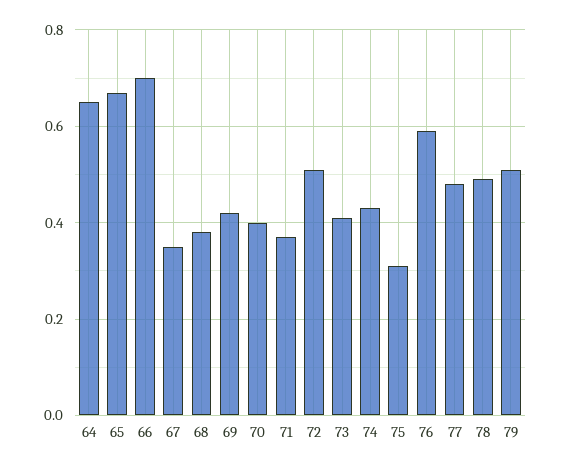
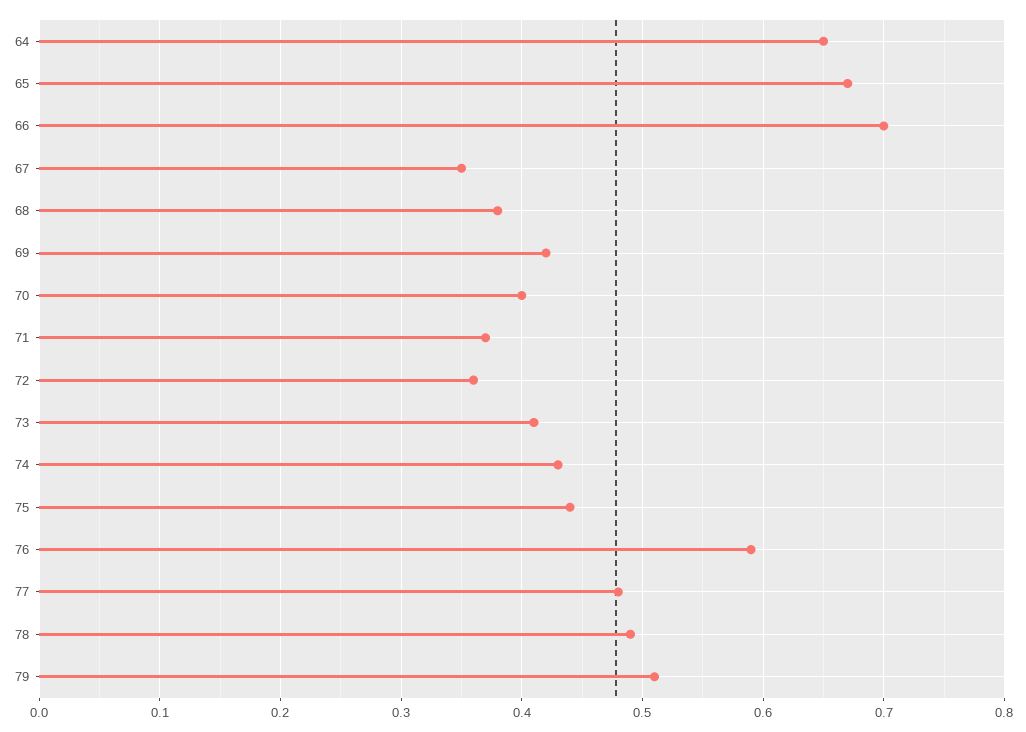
  {
    "64": 0.65,
    "65": 0.67,
    "66": 0.7,
    "67": 0.35,
    "68": 0.38,
    "69": 0.42,
    "70": 0.4,
    "71": 0.37,
-   "72": 0.5,
+   "72": 0.36,
    "73": 0.41,
    "74": 0.43,
-   "75": 0.3,
+   "75": 0.44,
    "76": 0.59,
    "77": 0.48,
    "78": 0.49,
    "79": 0.51
  }

